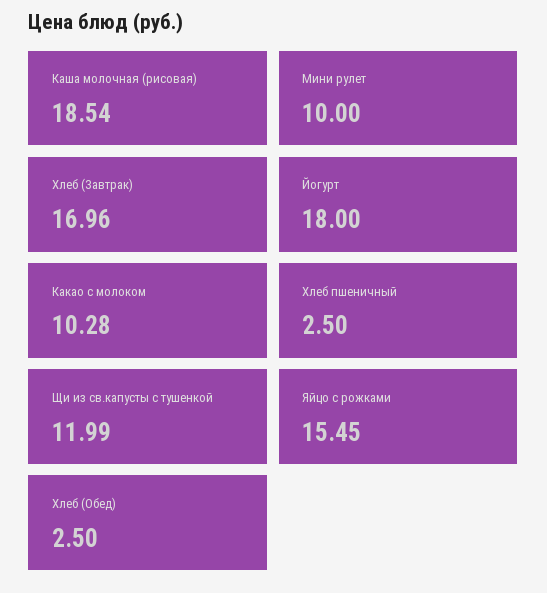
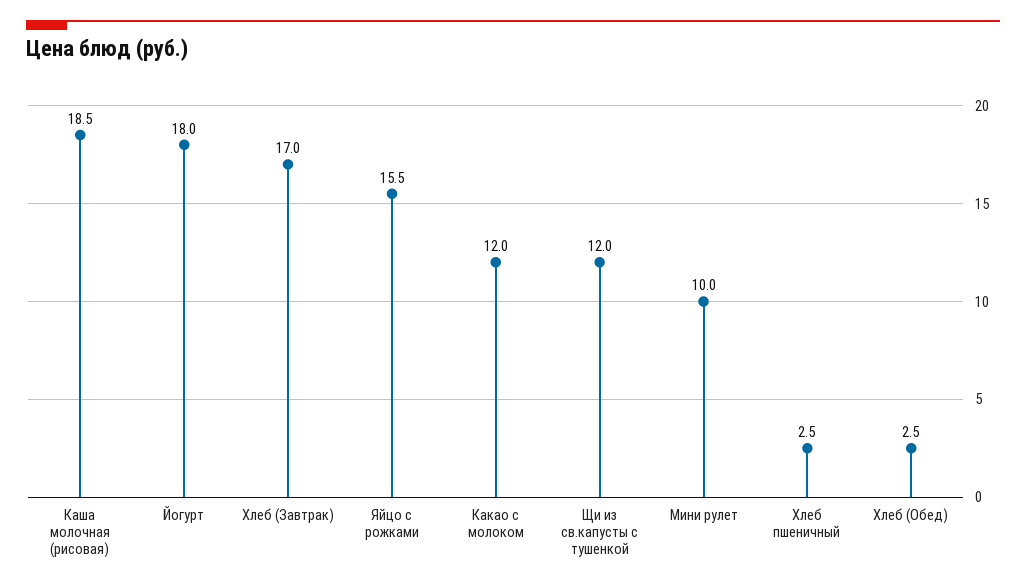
  {
    "Каша молочная (рисовая)": 18.54,
    "Мини рулет": 10,
    "Хлеб (Завтрак)": 16.96,
    "Йогурт": 18,
-   "Какао с молоком": 10.28,
+   "Какао с молоком": 12,
    "Хлеб пшеничный": 2.5,
    "Щи из св.капусты с тушенкой": 11.99,
    "Яйцо с рожками": 15.45,
    "Хлеб (Обед)": 2.5
  }

